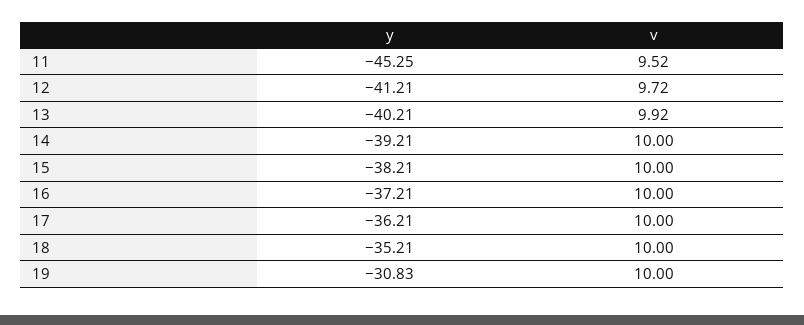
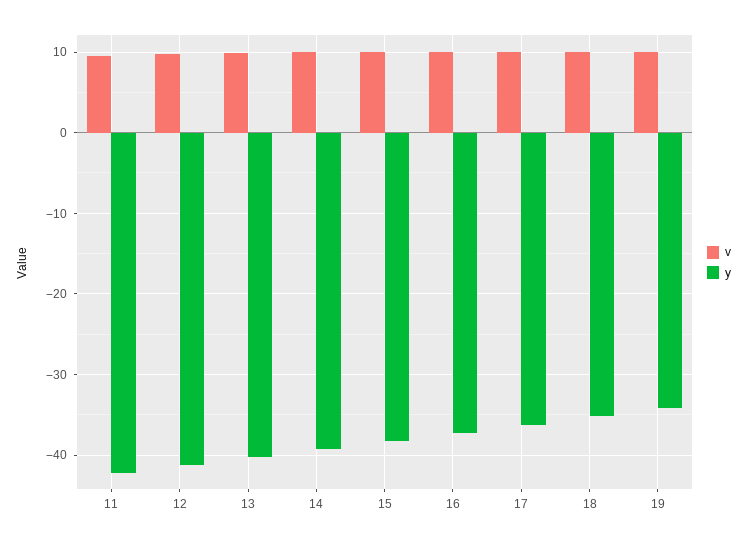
  {
    "y": {
-     "11": -45.25,
+     "11": -42,
      "12": -41.21,
      "13": -40.21,
      "14": -39.21,
      "15": -38.21,
      "16": -37.21,
      "17": -36.21,
      "18": -35.21,
-     "19": -30.83
+     "19": -34
    },
    "v": {
      "11": 9.52,
      "12": 9.72,
      "13": 9.92,
      "14": 10,
      "15": 10,
      "16": 10,
      "17": 10,
      "18": 10,
      "19": 10
    }
  }

